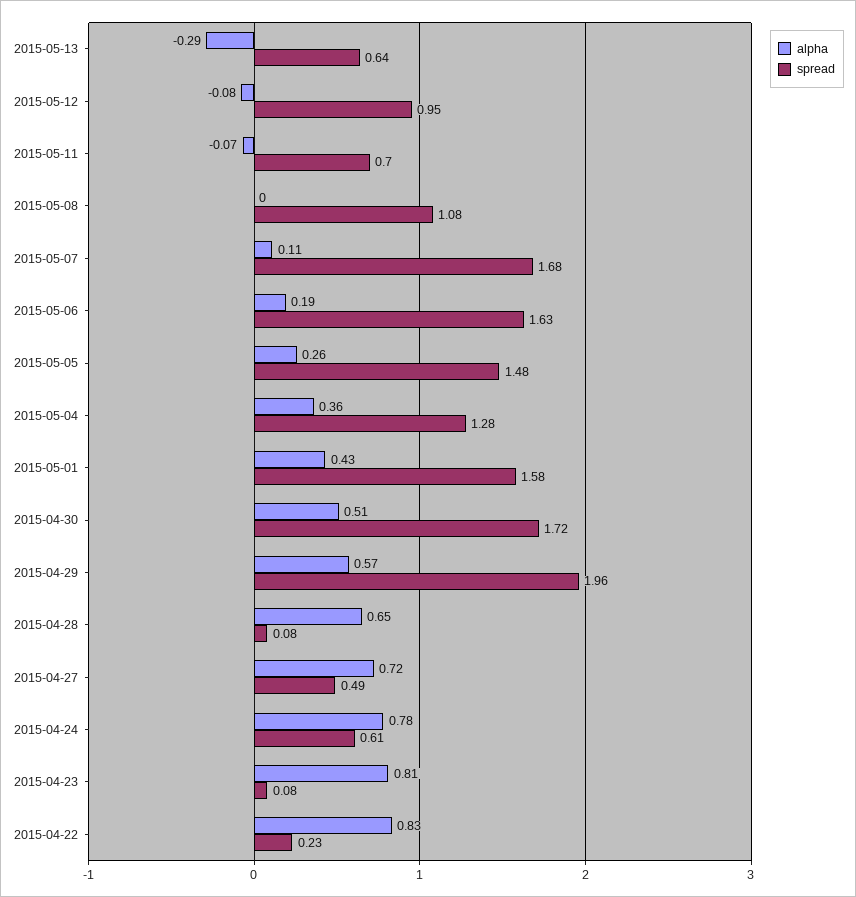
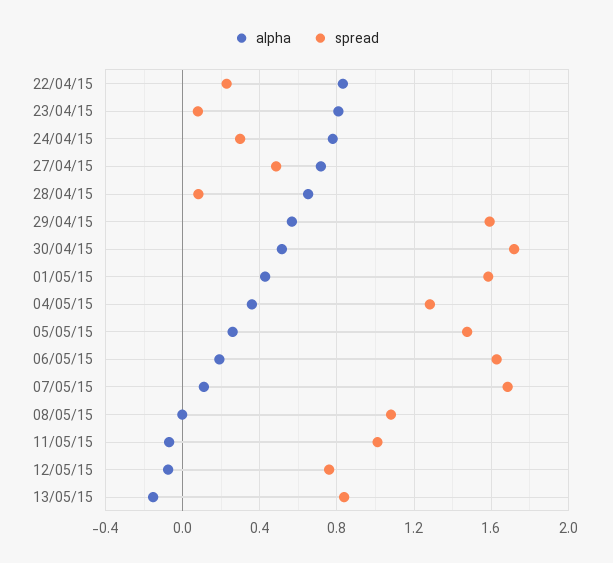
  {
    "alpha": {
-     "2015-05-13": -0.29,
+     "2015-05-13": -0.15,
      "2015-05-12": -0.08,
      "2015-05-11": -0.07,
      "2015-05-08": 0,
      "2015-05-07": 0.11,
      "2015-05-06": 0.19,
      "2015-05-05": 0.26,
      "2015-05-04": 0.36,
      "2015-05-01": 0.43,
      "2015-04-30": 0.51,
      "2015-04-29": 0.57,
      "2015-04-28": 0.65,
      "2015-04-27": 0.72,
      "2015-04-24": 0.78,
      "2015-04-23": 0.81,
      "2015-04-22": 0.83
    },
    "spread": {
-     "2015-05-13": 0.64,
+     "2015-05-13": 0.85,
-     "2015-05-12": 0.95,
+     "2015-05-12": 0.75,
-     "2015-05-11": 0.7,
+     "2015-05-11": 1,
      "2015-05-08": 1.08,
      "2015-05-07": 1.68,
      "2015-05-06": 1.63,
      "2015-05-05": 1.48,
      "2015-05-04": 1.28,
      "2015-05-01": 1.58,
      "2015-04-30": 1.72,
-     "2015-04-29": 1.96,
+     "2015-04-29": 1.6,
      "2015-04-28": 0.08,
      "2015-04-27": 0.49,
-     "2015-04-24": 0.61,
+     "2015-04-24": 0.3,
      "2015-04-23": 0.08,
      "2015-04-22": 0.23
    }
  }

